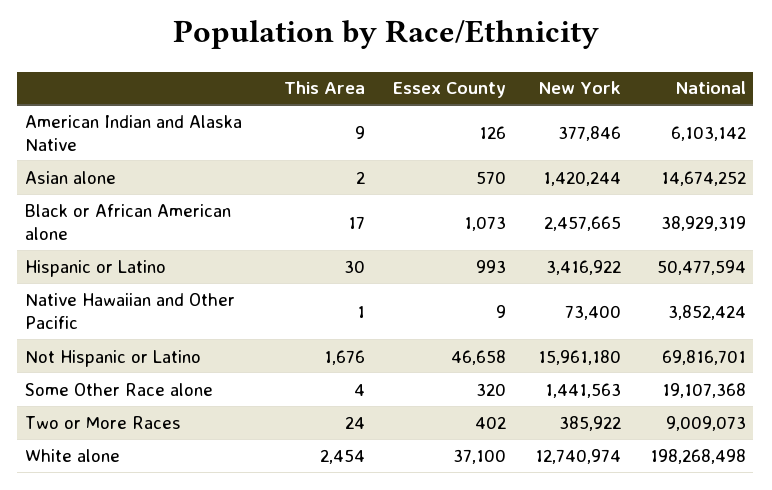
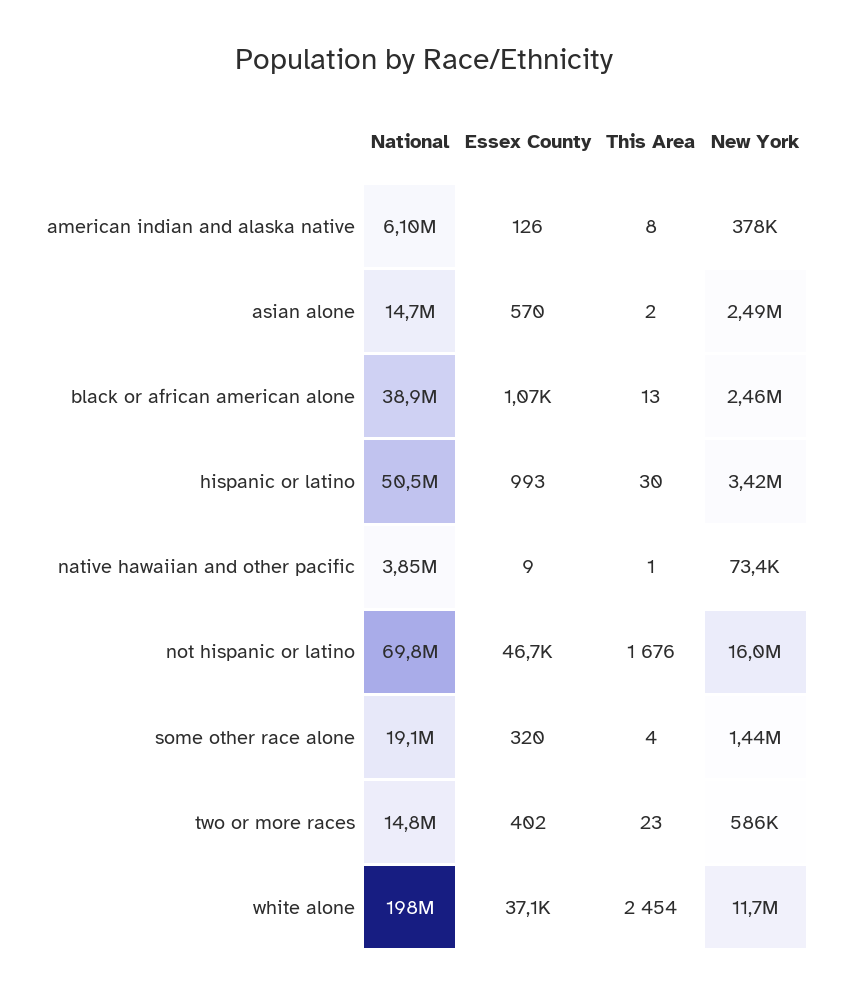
  {
    "This Area": {
-     "American Indian and Alaska Native": 9,
+     "American Indian and Alaska Native": 8,
      "Asian alone": 2,
-     "Black or African American alone": 17,
+     "Black or African American alone": 13,
      "Hispanic or Latino": 30,
      "Native Hawaiian and Other Pacific": 1,
      "Not Hispanic or Latino": 1676,
      "Some Other Race alone": 4,
-     "Two or More Races": 24,
+     "Two or More Races": 23,
      "White alone": 2454
    },
    "Essex County": {
      "American Indian and Alaska Native": 126,
      "Asian alone": 570,
      "Black or African American alone": 1073,
      "Hispanic or Latino": 993,
      "Native Hawaiian and Other Pacific": 9,
      "Not Hispanic or Latino": 46658,
      "Some Other Race alone": 320,
      "Two or More Races": 402,
      "White alone": 37100
    },
    "New York": {
      "American Indian and Alaska Native": 377846,
-     "Asian alone": 1420244,
+     "Asian alone": 2490000,
      "Black or African American alone": 2457665,
      "Hispanic or Latino": 3416922,
      "Native Hawaiian and Other Pacific": 73400,
      "Not Hispanic or Latino": 15961180,
      "Some Other Race alone": 1441563,
-     "Two or More Races": 385922,
+     "Two or More Races": 586000,
-     "White alone": 12740974
+     "White alone": 11700000
    },
    "National": {
      "American Indian and Alaska Native": 6103142,
      "Asian alone": 14674252,
      "Black or African American alone": 38929319,
      "Hispanic or Latino": 50477594,
      "Native Hawaiian and Other Pacific": 3852424,
      "Not Hispanic or Latino": 69816701,
      "Some Other Race alone": 19107368,
-     "Two or More Races": 9009073,
+     "Two or More Races": 14800000,
      "White alone": 198268498
    }
  }

